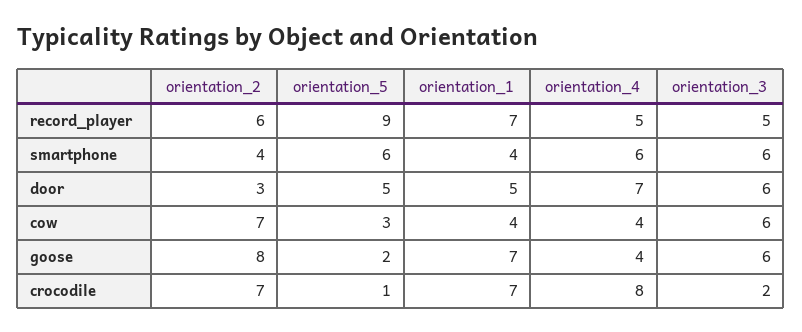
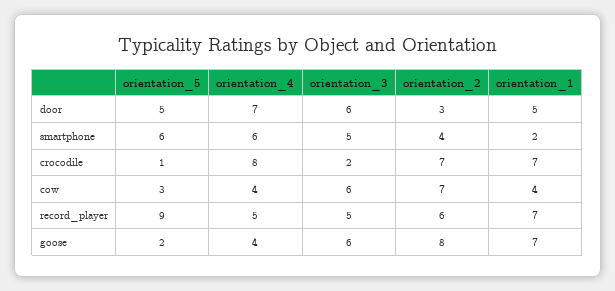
  {
    "orientation_2": {
      "record_player": 6,
      "smartphone": 4,
      "door": 3,
      "cow": 7,
      "goose": 8,
      "crocodile": 7
    },
    "orientation_5": {
      "record_player": 9,
      "smartphone": 6,
      "door": 5,
      "cow": 3,
      "goose": 2,
      "crocodile": 1
    },
    "orientation_1": {
      "record_player": 7,
-     "smartphone": 4,
+     "smartphone": 2,
      "door": 5,
      "cow": 4,
      "goose": 7,
      "crocodile": 7
    },
    "orientation_4": {
      "record_player": 5,
      "smartphone": 6,
      "door": 7,
      "cow": 4,
      "goose": 4,
      "crocodile": 8
    },
    "orientation_3": {
      "record_player": 5,
-     "smartphone": 6,
+     "smartphone": 5,
      "door": 6,
      "cow": 6,
      "goose": 6,
      "crocodile": 2
    }
  }

